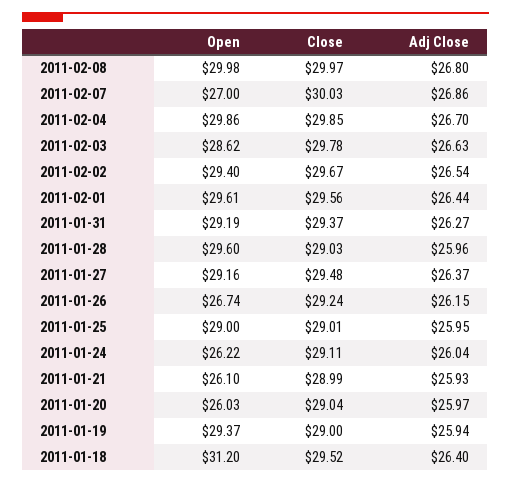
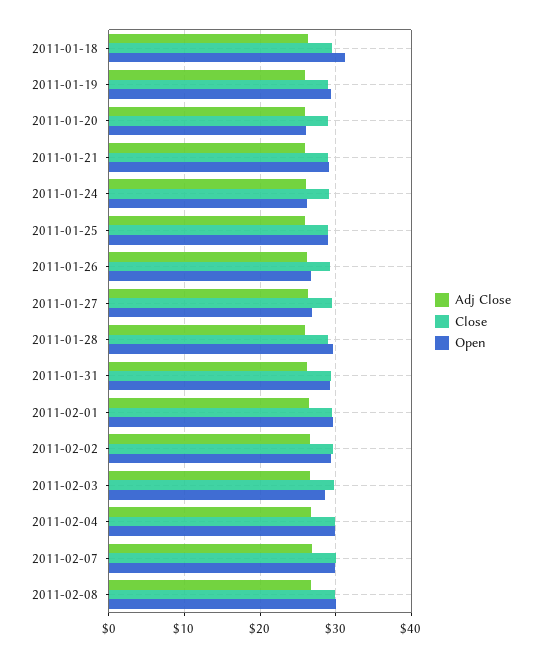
  {
    "Open": {
      "2011-02-08": 29.98,
-     "2011-02-07": 27,
+     "2011-02-07": 30,
      "2011-02-04": 29.86,
      "2011-02-03": 28.62,
      "2011-02-02": 29.4,
      "2011-02-01": 29.61,
      "2011-01-31": 29.19,
      "2011-01-28": 29.6,
-     "2011-01-27": 29.16,
+     "2011-01-27": 27,
      "2011-01-26": 26.74,
      "2011-01-25": 29,
      "2011-01-24": 26.22,
-     "2011-01-21": 26.1,
+     "2011-01-21": 29,
      "2011-01-20": 26.03,
      "2011-01-19": 29.37,
      "2011-01-18": 31.2
    },
    "Close": {
      "2011-02-08": 29.97,
      "2011-02-07": 30.03,
      "2011-02-04": 29.85,
      "2011-02-03": 29.78,
      "2011-02-02": 29.67,
      "2011-02-01": 29.56,
      "2011-01-31": 29.37,
      "2011-01-28": 29.03,
      "2011-01-27": 29.48,
      "2011-01-26": 29.24,
      "2011-01-25": 29.01,
      "2011-01-24": 29.11,
      "2011-01-21": 28.99,
      "2011-01-20": 29.04,
      "2011-01-19": 29,
      "2011-01-18": 29.52
    },
    "Adj Close": {
      "2011-02-08": 26.8,
      "2011-02-07": 26.86,
      "2011-02-04": 26.7,
      "2011-02-03": 26.63,
      "2011-02-02": 26.54,
      "2011-02-01": 26.44,
      "2011-01-31": 26.27,
      "2011-01-28": 25.96,
      "2011-01-27": 26.37,
      "2011-01-26": 26.15,
      "2011-01-25": 25.95,
      "2011-01-24": 26.04,
      "2011-01-21": 25.93,
      "2011-01-20": 25.97,
      "2011-01-19": 25.94,
      "2011-01-18": 26.4
    }
  }

